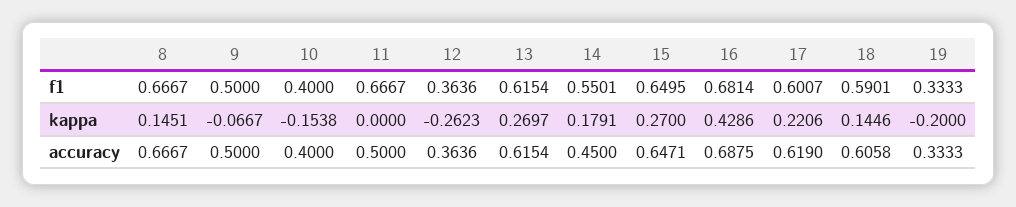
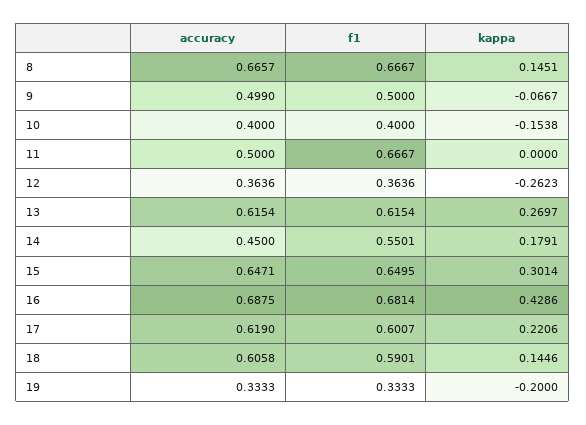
  {
    "8": {
      "f1": 0.6667,
      "kappa": 0.1451,
-     "accuracy": 0.6667
+     "accuracy": 0.6657
    },
    "9": {
      "f1": 0.5,
      "kappa": -0.0667,
-     "accuracy": 0.5
+     "accuracy": 0.499
    },
    "10": {
      "f1": 0.4,
      "kappa": -0.1538,
      "accuracy": 0.4
    },
    "11": {
      "f1": 0.6667,
      "kappa": 0,
      "accuracy": 0.5
    },
    "12": {
      "f1": 0.3636,
      "kappa": -0.2623,
      "accuracy": 0.3636
    },
    "13": {
      "f1": 0.6154,
      "kappa": 0.2697,
      "accuracy": 0.6154
    },
    "14": {
      "f1": 0.5501,
      "kappa": 0.1791,
      "accuracy": 0.45
    },
    "15": {
      "f1": 0.6495,
-     "kappa": 0.27,
+     "kappa": 0.3014,
      "accuracy": 0.6471
    },
    "16": {
      "f1": 0.6814,
      "kappa": 0.4286,
      "accuracy": 0.6875
    },
    "17": {
      "f1": 0.6007,
      "kappa": 0.2206,
      "accuracy": 0.619
    },
    "18": {
      "f1": 0.5901,
      "kappa": 0.1446,
      "accuracy": 0.6058
    },
    "19": {
      "f1": 0.3333,
      "kappa": -0.2,
      "accuracy": 0.3333
    }
  }

